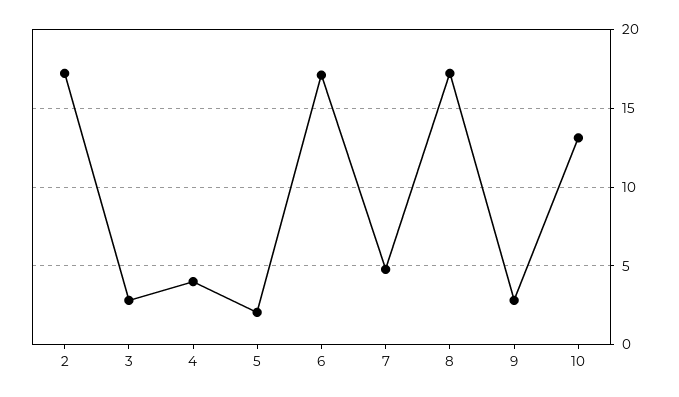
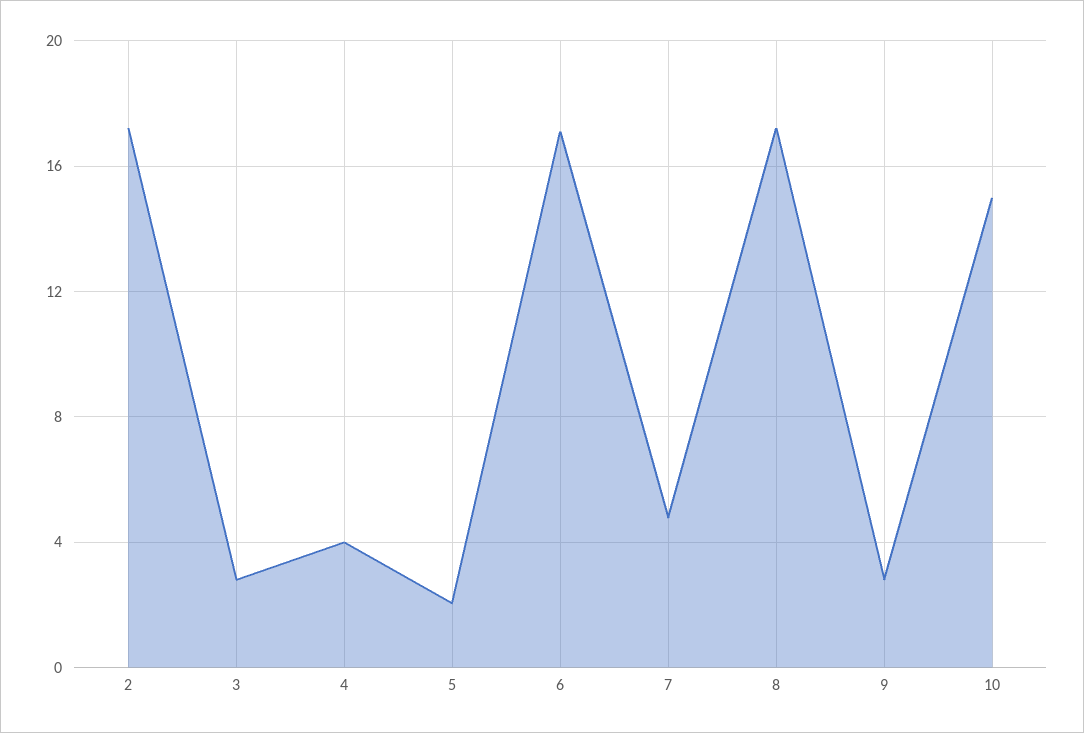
  {
    "2": 17,
    "3": 3,
    "4": 4,
    "5": 2,
    "6": 17,
    "7": 5,
    "8": 17,
    "9": 3,
-   "10": 13
+   "10": 15
  }

